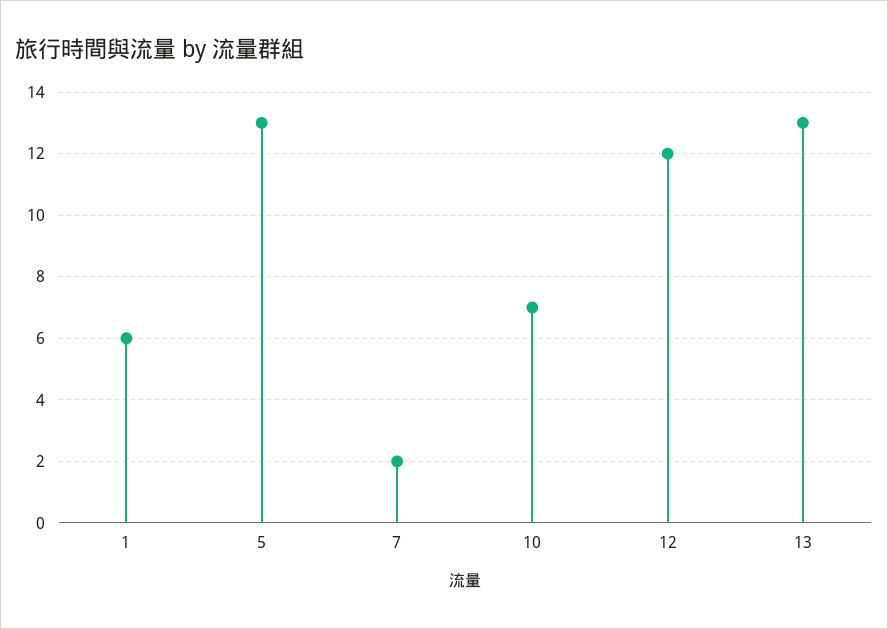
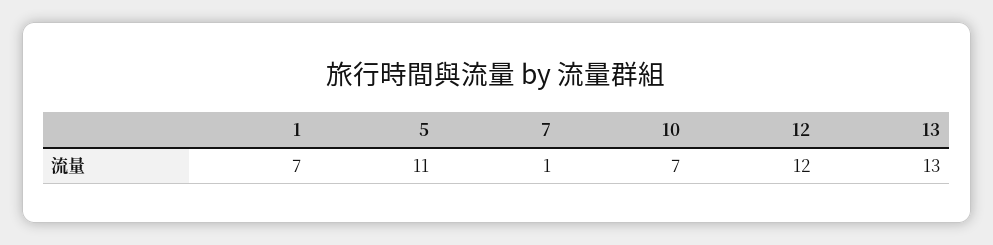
  {
-   "1": 6,
+   "1": 7,
-   "5": 13,
+   "5": 11,
-   "7": 2,
+   "7": 1,
    "10": 7,
    "12": 12,
    "13": 13
  }

